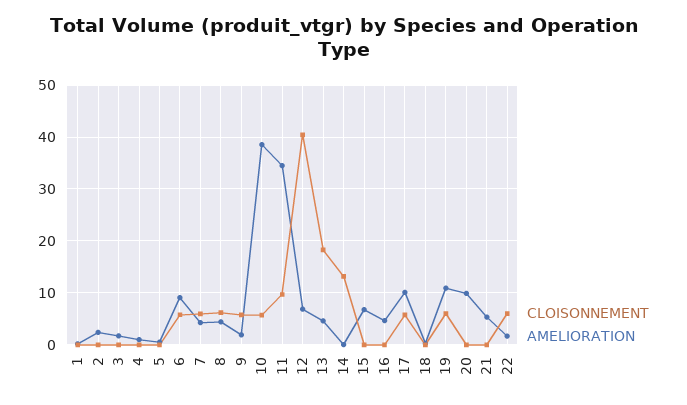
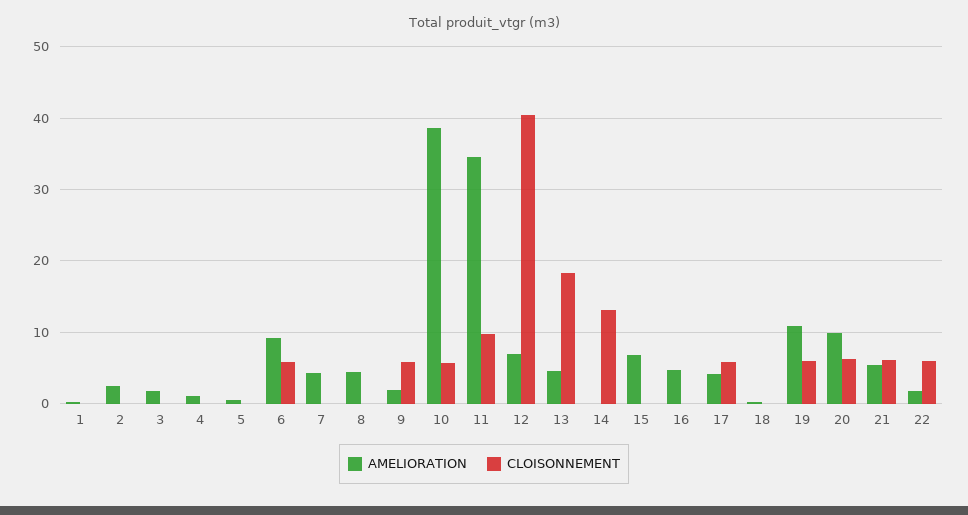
  {
    "CLOISONNEMENT": {
      "1": 0,
      "2": 0,
      "3": 0,
      "4": 0,
      "5": 0,
      "6": 6,
-     "7": 6,
+     "7": 0,
-     "8": 6,
+     "8": 0,
      "9": 6,
      "10": 6,
      "11": 10,
      "12": 40,
      "13": 18,
      "14": 13,
      "15": 0,
      "16": 0,
      "17": 6,
      "18": 0,
      "19": 6,
-     "20": 0,
+     "20": 6,
-     "21": 0,
+     "21": 6,
      "22": 6
    },
    "AMELIORATION": {
      "1": 0,
      "2": 2,
      "3": 2,
      "4": 1,
      "5": 1,
      "6": 9,
      "7": 4,
      "8": 4,
      "9": 2,
      "10": 39,
      "11": 35,
      "12": 7,
      "13": 5,
      "14": 0,
      "15": 7,
      "16": 5,
-     "17": 10,
+     "17": 4,
      "18": 0,
      "19": 11,
      "20": 10,
      "21": 5,
      "22": 2
    }
  }

